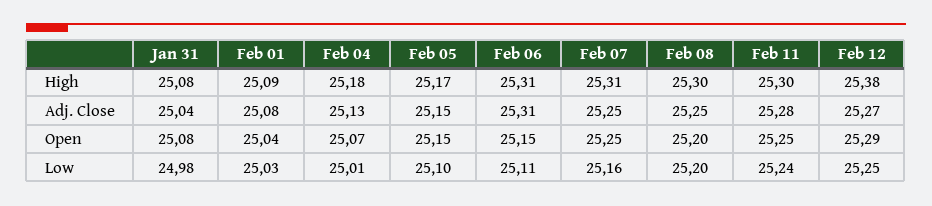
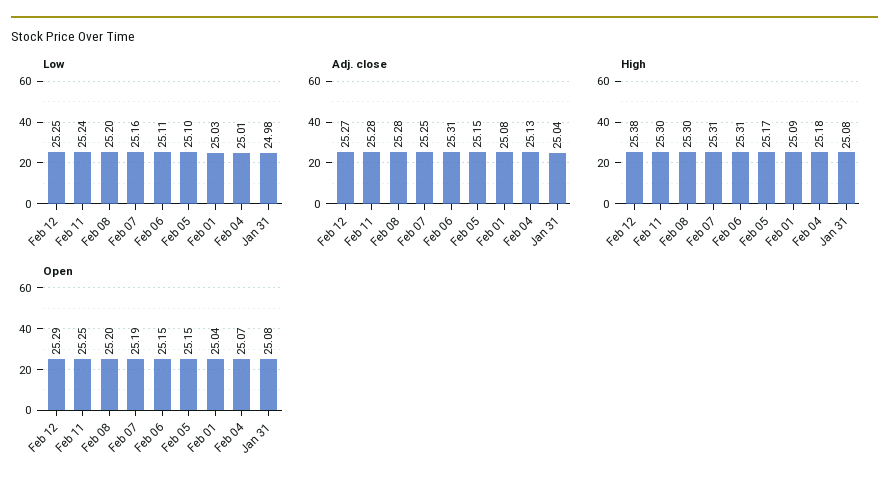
  {
    "High": {
      "Jan 31": 25.08,
      "Feb 01": 25.09,
      "Feb 04": 25.18,
      "Feb 05": 25.17,
      "Feb 06": 25.31,
      "Feb 07": 25.31,
      "Feb 08": 25.3,
      "Feb 11": 25.3,
      "Feb 12": 25.38
    },
    "Adj. Close": {
      "Jan 31": 25.04,
      "Feb 01": 25.08,
      "Feb 04": 25.13,
      "Feb 05": 25.15,
      "Feb 06": 25.31,
      "Feb 07": 25.25,
-     "Feb 08": 25.25,
+     "Feb 08": 25.28,
      "Feb 11": 25.28,
      "Feb 12": 25.27
    },
    "Open": {
      "Jan 31": 25.08,
      "Feb 01": 25.04,
      "Feb 04": 25.07,
      "Feb 05": 25.15,
      "Feb 06": 25.15,
-     "Feb 07": 25.25,
+     "Feb 07": 25.19,
      "Feb 08": 25.2,
      "Feb 11": 25.25,
      "Feb 12": 25.29
    },
    "Low": {
      "Jan 31": 24.98,
      "Feb 01": 25.03,
      "Feb 04": 25.01,
      "Feb 05": 25.1,
      "Feb 06": 25.11,
      "Feb 07": 25.16,
      "Feb 08": 25.2,
      "Feb 11": 25.24,
      "Feb 12": 25.25
    }
  }

